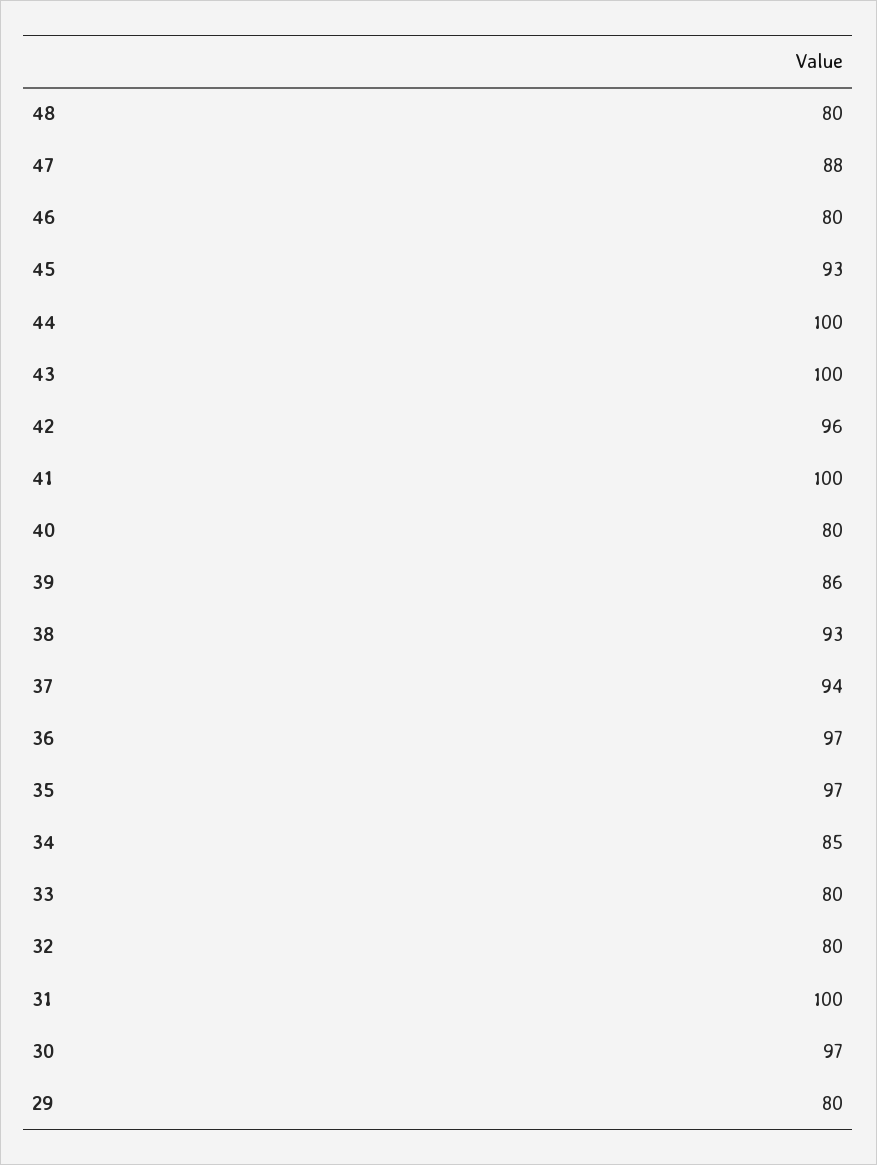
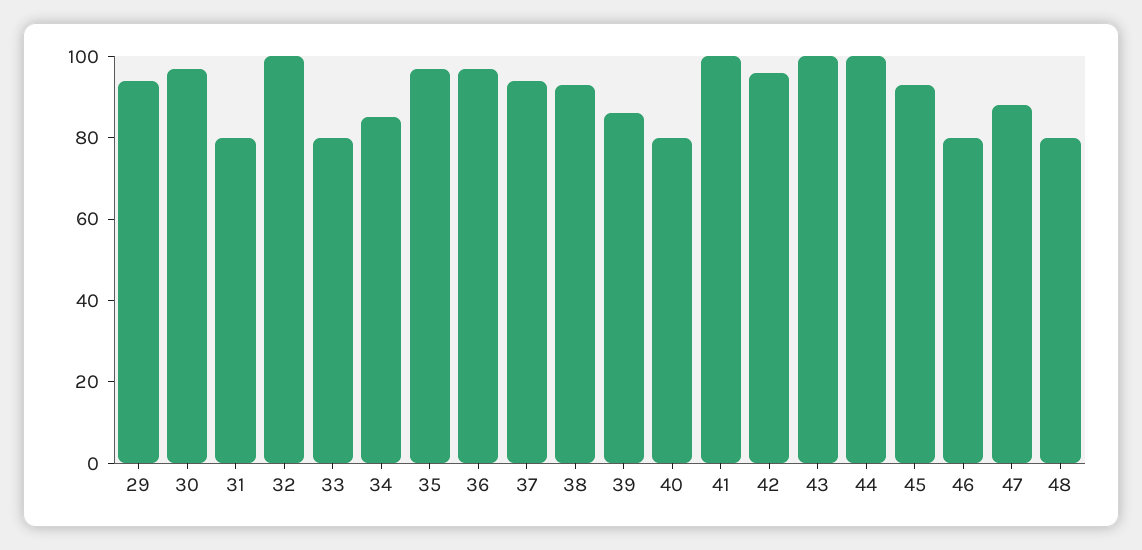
  {
    "48": 80,
    "47": 88,
    "46": 80,
    "45": 93,
    "44": 100,
    "43": 100,
    "42": 96,
    "41": 100,
    "40": 80,
    "39": 86,
    "38": 93,
    "37": 94,
    "36": 97,
    "35": 97,
    "34": 85,
    "33": 80,
-   "32": 80,
+   "32": 100,
-   "31": 100,
+   "31": 80,
    "30": 97,
-   "29": 80
+   "29": 95
  }

